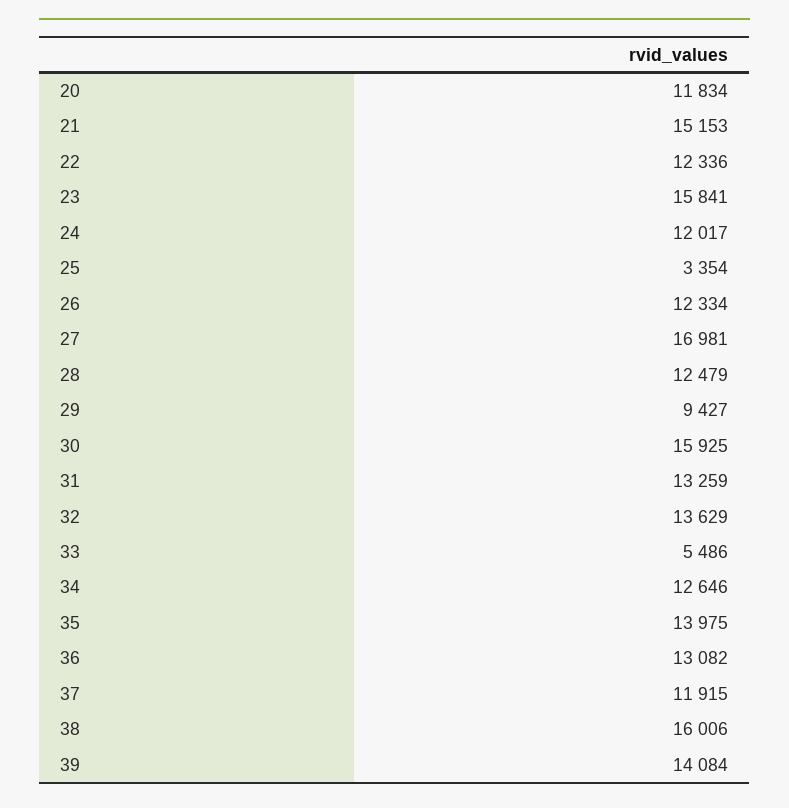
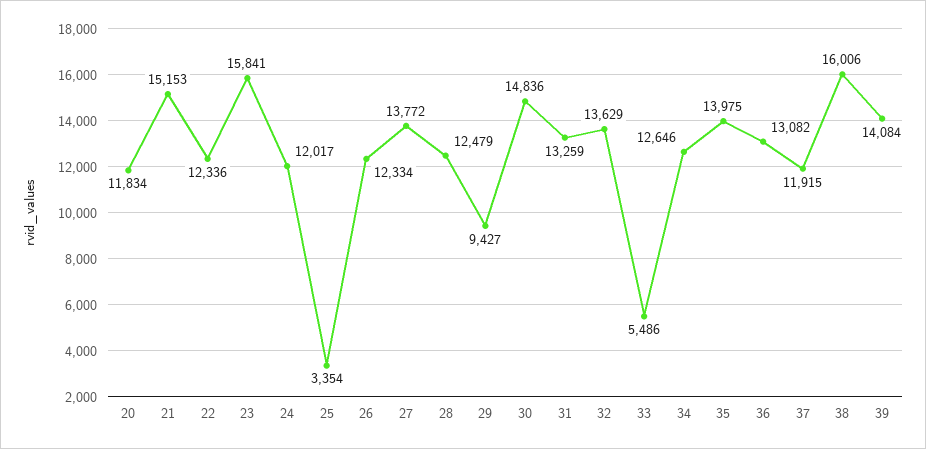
  {
    "20": 11834,
    "21": 15153,
    "22": 12336,
    "23": 15841,
    "24": 12017,
    "25": 3354,
    "26": 12334,
-   "27": 16981,
+   "27": 13772,
    "28": 12479,
    "29": 9427,
-   "30": 15925,
+   "30": 14836,
    "31": 13259,
    "32": 13629,
    "33": 5486,
    "34": 12646,
    "35": 13975,
    "36": 13082,
    "37": 11915,
    "38": 16006,
    "39": 14084
  }

